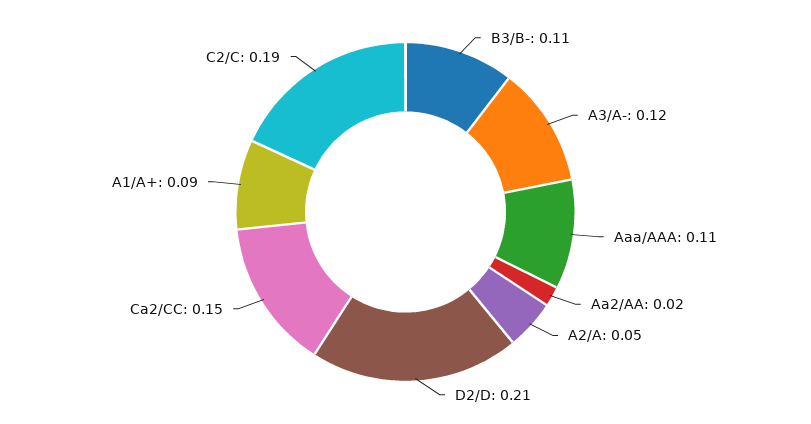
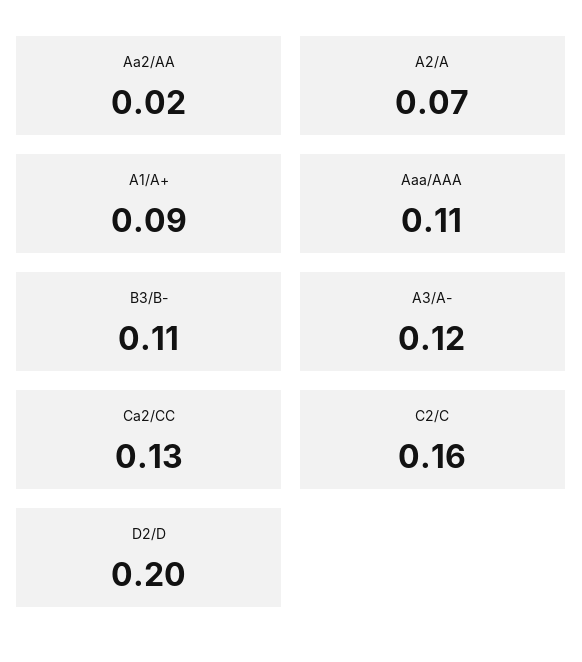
  {
    "B3/B-": 0.11,
    "A3/A-": 0.12,
    "Aaa/AAA": 0.11,
    "Aa2/AA": 0.02,
-   "A2/A": 0.05,
+   "A2/A": 0.07,
-   "D2/D": 0.21,
+   "D2/D": 0.2,
-   "Ca2/CC": 0.15,
+   "Ca2/CC": 0.13,
    "A1/A+": 0.09,
-   "C2/C": 0.19
+   "C2/C": 0.16
  }

